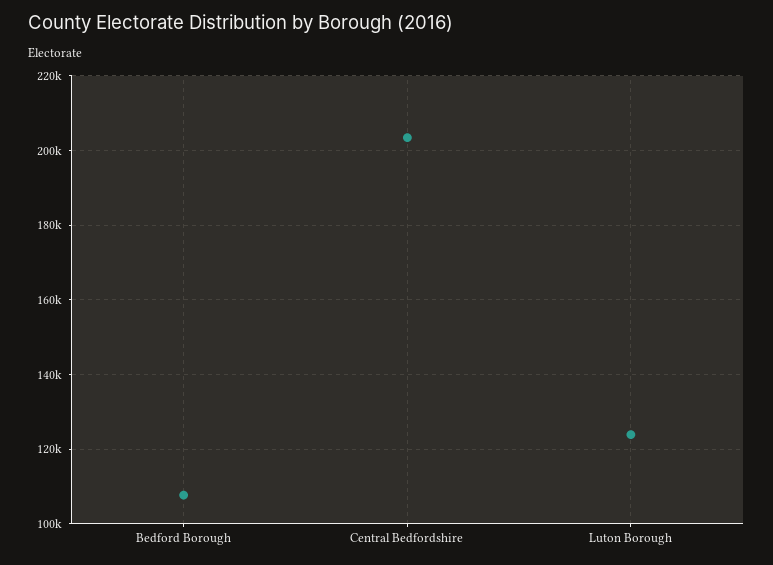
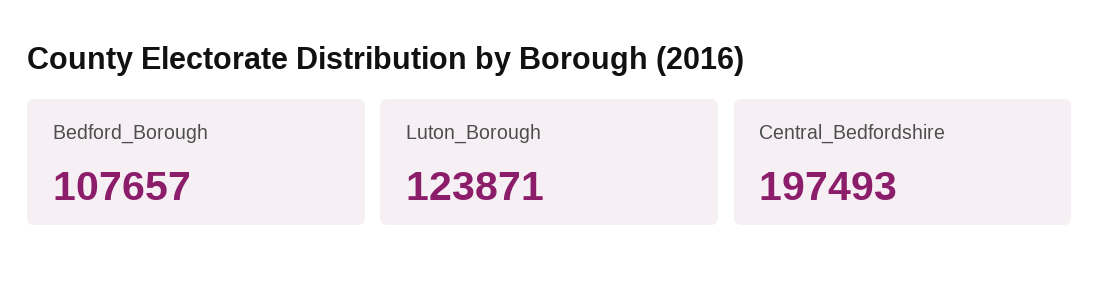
  {
    "Bedford Borough": 107657,
-   "Central Bedfordshire": 204000,
+   "Central Bedfordshire": 197493,
    "Luton Borough": 123871
  }

